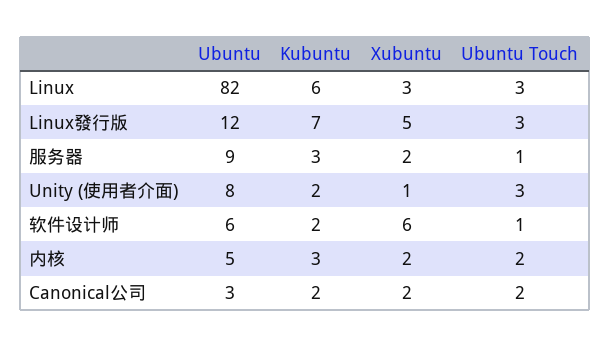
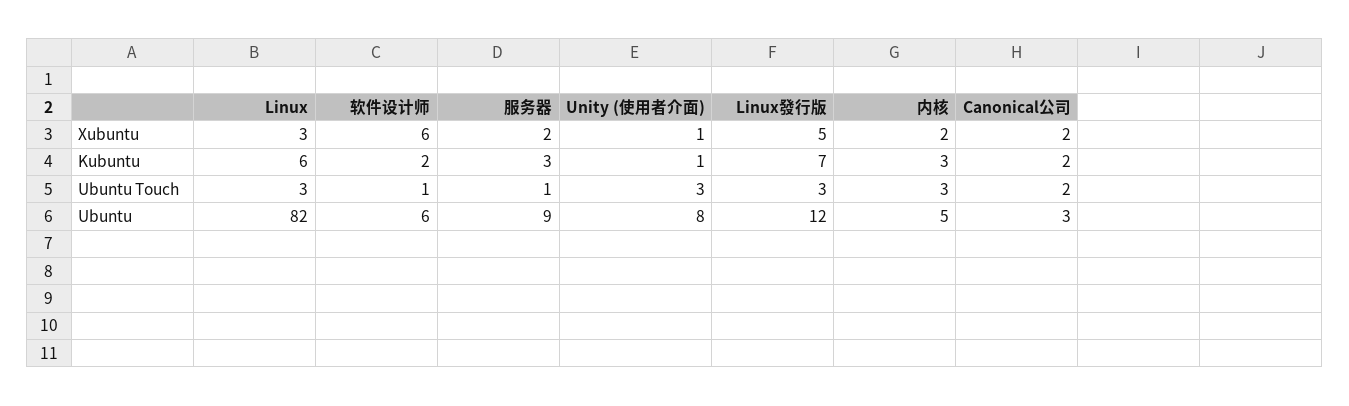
  {
    "Ubuntu": {
      "Linux": 82,
      "Linux發行版": 12,
      "服务器": 9,
      "Unity (使用者介面)": 8,
      "软件设计师": 6,
      "内核": 5,
      "Canonical公司": 3
    },
    "Kubuntu": {
      "Linux": 6,
      "Linux發行版": 7,
      "服务器": 3,
-     "Unity (使用者介面)": 2,
+     "Unity (使用者介面)": 1,
      "软件设计师": 2,
      "内核": 3,
      "Canonical公司": 2
    },
    "Xubuntu": {
      "Linux": 3,
      "Linux發行版": 5,
      "服务器": 2,
      "Unity (使用者介面)": 1,
      "软件设计师": 6,
      "内核": 2,
      "Canonical公司": 2
    },
    "Ubuntu Touch": {
      "Linux": 3,
      "Linux發行版": 3,
      "服务器": 1,
      "Unity (使用者介面)": 3,
      "软件设计师": 1,
-     "内核": 2,
+     "内核": 3,
      "Canonical公司": 2
    }
  }

